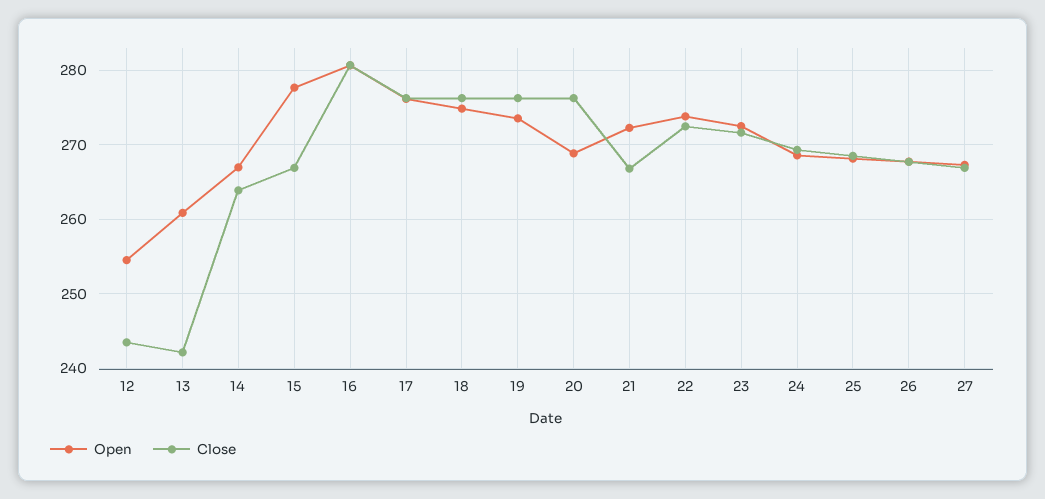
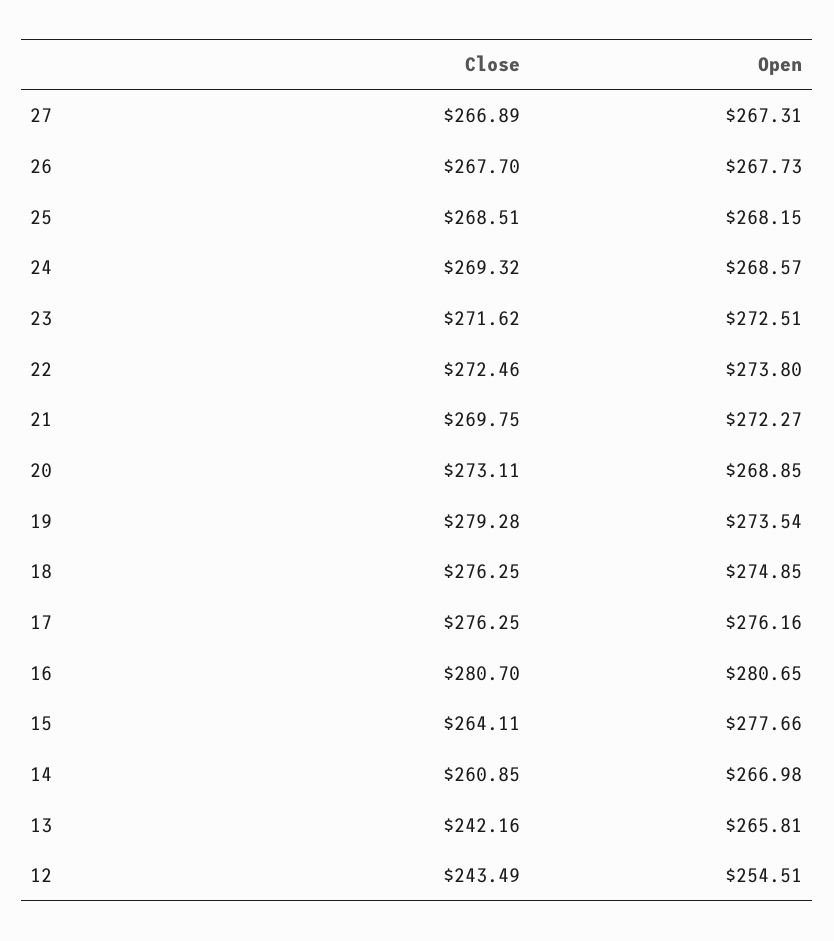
  {
    "Open": {
      "12": 254.51,
-     "13": 261,
+     "13": 265.81,
      "14": 266.98,
      "15": 277.66,
      "16": 280.65,
      "17": 276.16,
      "18": 274.85,
      "19": 273.54,
      "20": 268.85,
      "21": 272.27,
      "22": 273.8,
      "23": 272.51,
      "24": 268.57,
      "25": 268.15,
      "26": 267.73,
      "27": 267.31
    },
    "Close": {
      "12": 243.49,
      "13": 242.16,
-     "14": 264,
+     "14": 260.85,
-     "15": 267,
+     "15": 264.11,
      "16": 280.7,
      "17": 276.25,
      "18": 276.25,
-     "19": 276,
+     "19": 279.28,
-     "20": 276,
+     "20": 273.11,
-     "21": 267,
+     "21": 269.75,
      "22": 272.46,
      "23": 271.62,
      "24": 269.32,
      "25": 268.51,
      "26": 267.7,
      "27": 266.89
    }
  }

